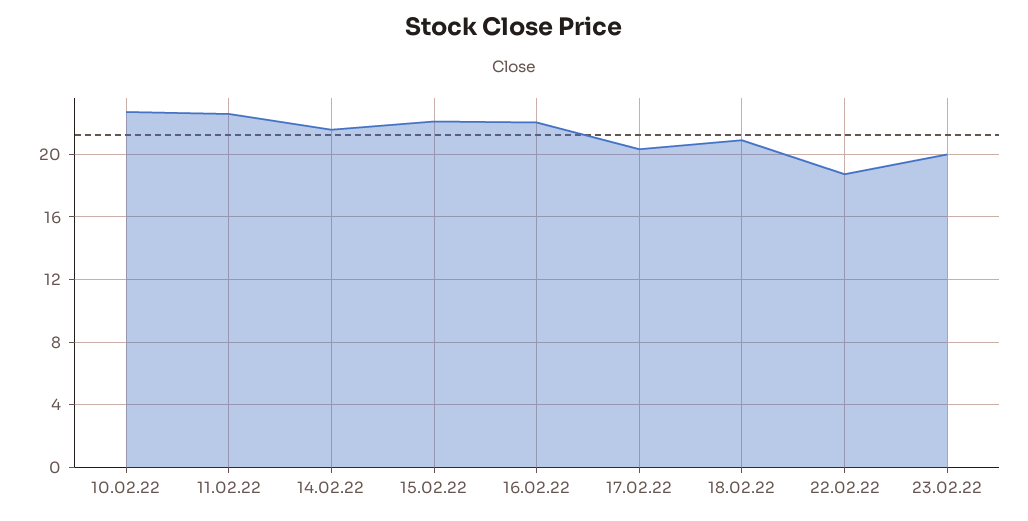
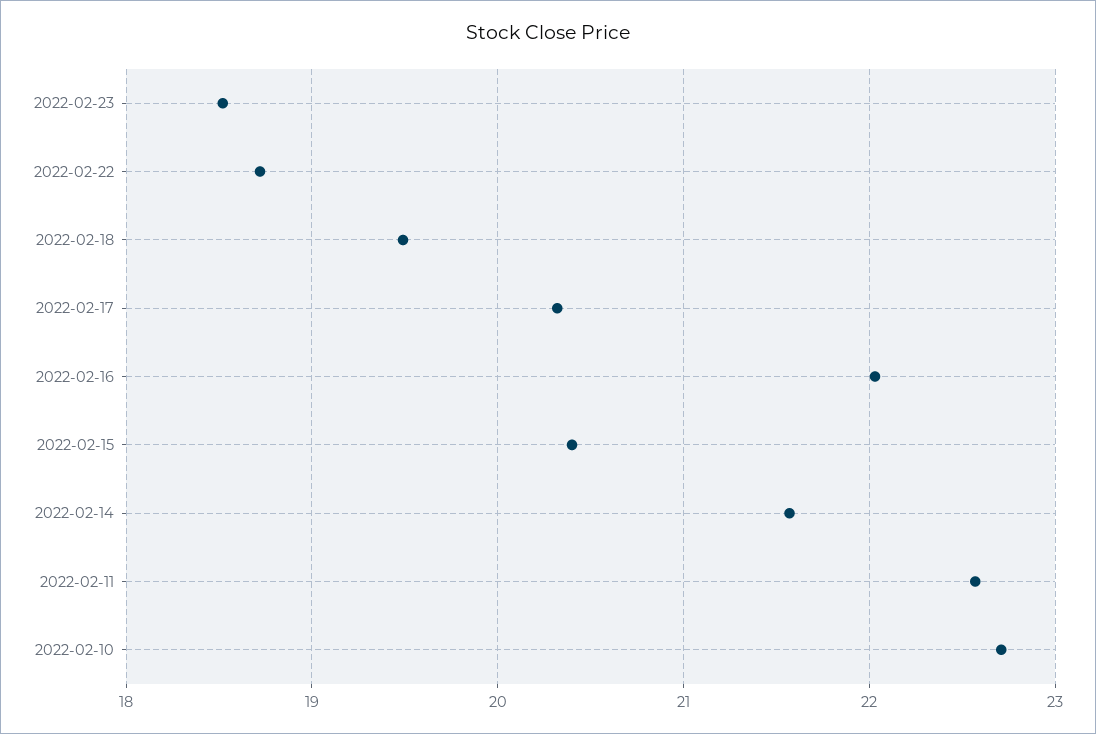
  {
    "10.02.22": 22.7,
    "11.02.22": 22.6,
    "14.02.22": 21.6,
-   "15.02.22": 22,
+   "15.02.22": 20.4,
    "16.02.22": 22,
    "17.02.22": 20.3,
-   "18.02.22": 21,
+   "18.02.22": 19.5,
    "22.02.22": 18.7,
-   "23.02.22": 20
+   "23.02.22": 18.5
  }

